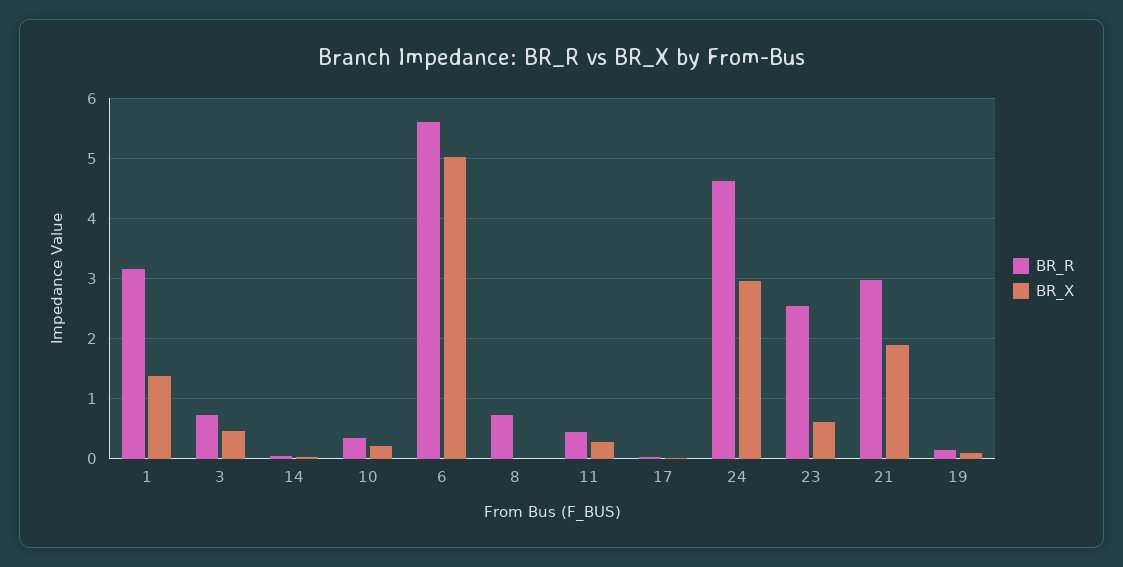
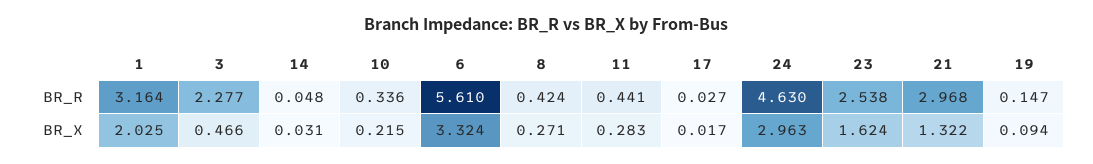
  {
    "BR_R": {
      "1": 3.164,
-     "3": 0.7,
+     "3": 2.277,
      "14": 0.048,
      "10": 0.336,
      "6": 5.61,
-     "8": 0.7,
+     "8": 0.424,
      "11": 0.441,
      "17": 0.027,
      "24": 4.63,
      "23": 2.538,
      "21": 2.968,
      "19": 0.147
    },
    "BR_X": {
-     "1": 1.4,
+     "1": 2.025,
      "3": 0.466,
      "14": 0.031,
      "10": 0.215,
-     "6": 5,
+     "6": 3.324,
-     "8": 0,
+     "8": 0.271,
      "11": 0.283,
      "17": 0.017,
      "24": 2.963,
-     "23": 0.6,
+     "23": 1.624,
-     "21": 1.9,
+     "21": 1.322,
      "19": 0.094
    }
  }

